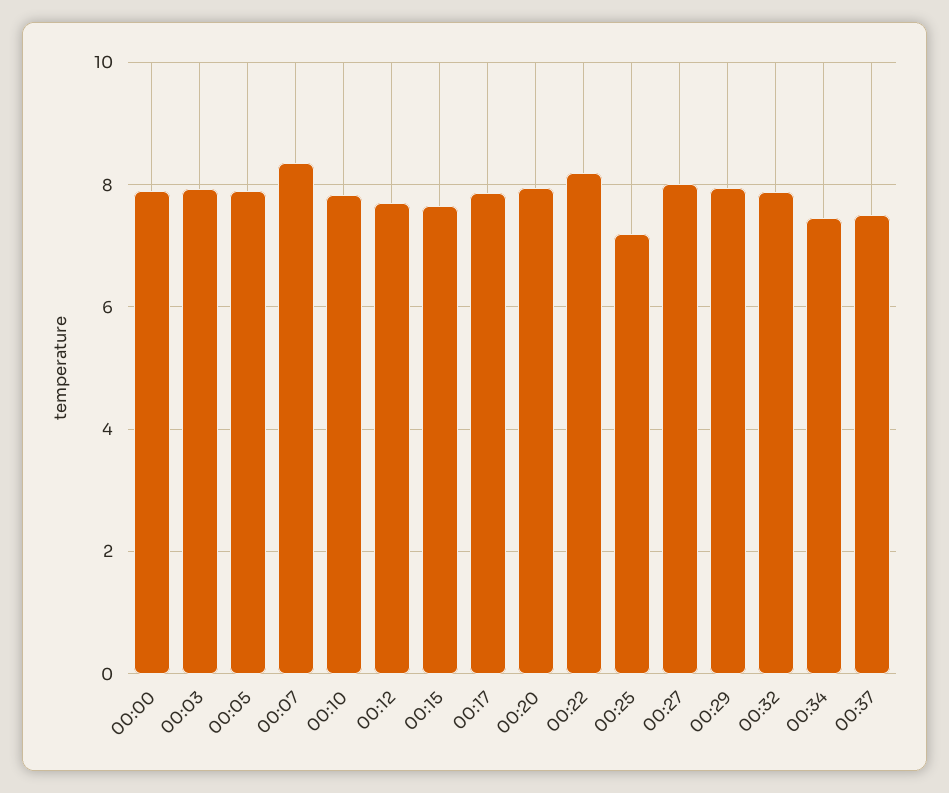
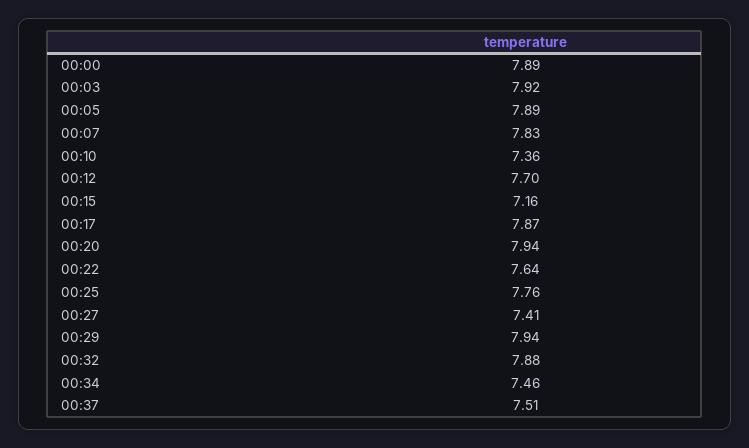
  {
    "00:00": 7.89,
    "00:03": 7.92,
    "00:05": 7.89,
-   "00:07": 8.4,
+   "00:07": 7.83,
-   "00:10": 7.8,
+   "00:10": 7.36,
    "00:12": 7.7,
-   "00:15": 7.6,
+   "00:15": 7.16,
    "00:17": 7.87,
    "00:20": 7.94,
-   "00:22": 8.2,
+   "00:22": 7.64,
-   "00:25": 7.2,
+   "00:25": 7.76,
-   "00:27": 8,
+   "00:27": 7.41,
    "00:29": 7.94,
    "00:32": 7.88,
    "00:34": 7.46,
    "00:37": 7.51
  }

